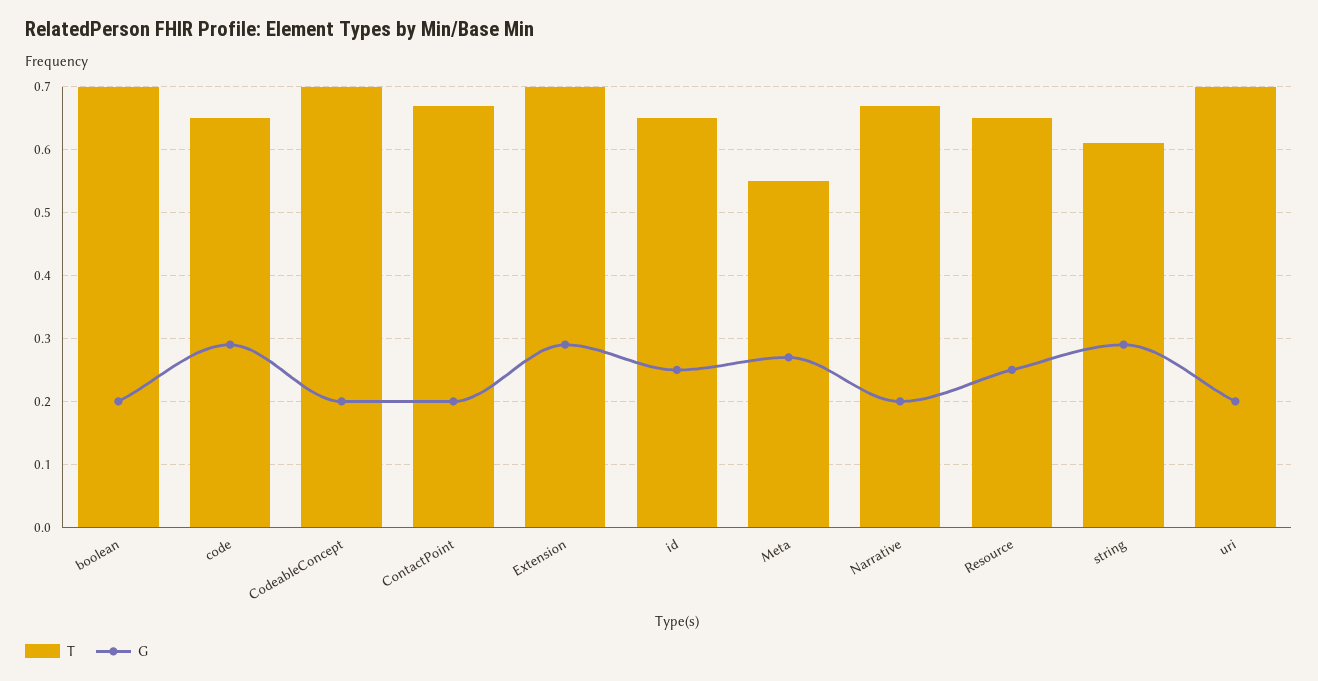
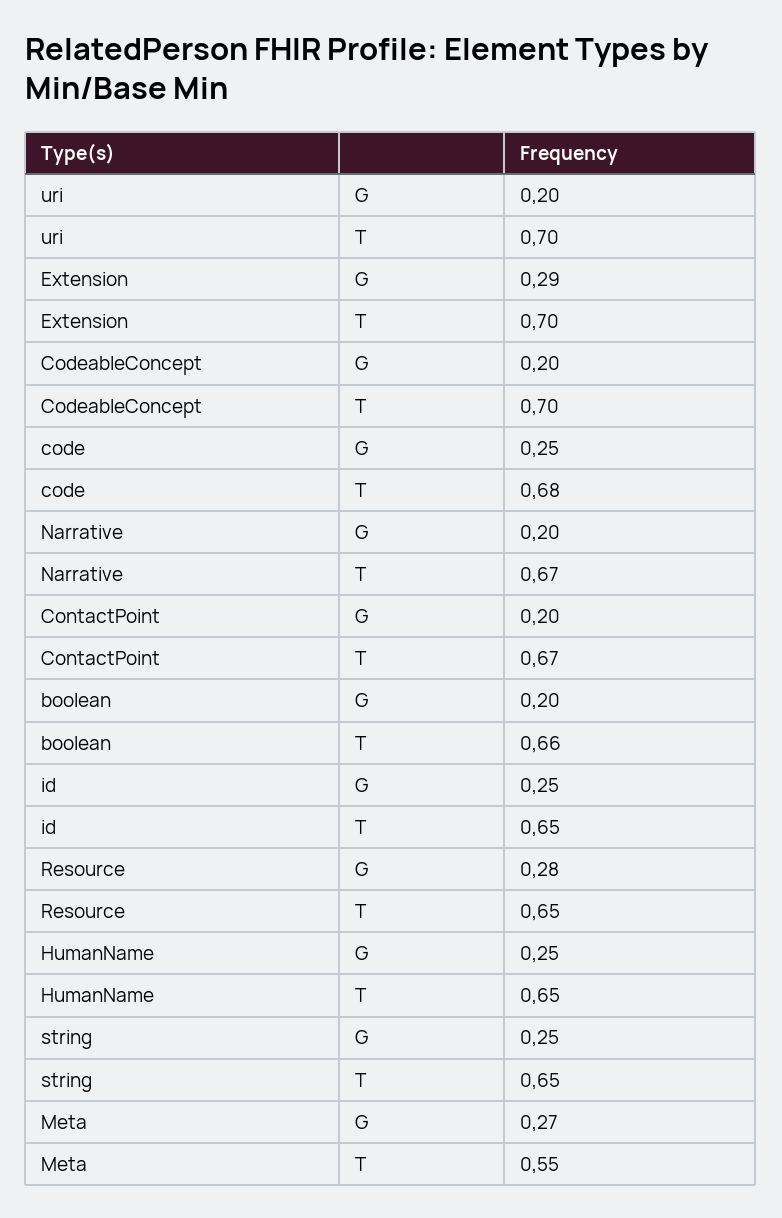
  {
    "T": {
-     "boolean": 0.7,
+     "boolean": 0.66,
-     "code": 0.65,
+     "code": 0.68,
      "CodeableConcept": 0.7,
      "ContactPoint": 0.67,
      "Extension": 0.7,
      "id": 0.65,
      "Meta": 0.55,
      "Narrative": 0.67,
      "Resource": 0.65,
-     "string": 0.61,
+     "string": 0.65,
-     "uri": 0.7
+     "uri": 0.7,
+     "HumanName": 0.65
    },
    "G": {
      "boolean": 0.2,
-     "code": 0.29,
+     "code": 0.25,
      "CodeableConcept": 0.2,
      "ContactPoint": 0.2,
      "Extension": 0.29,
      "id": 0.25,
      "Meta": 0.27,
      "Narrative": 0.2,
-     "Resource": 0.25,
+     "Resource": 0.28,
-     "string": 0.29,
+     "string": 0.25,
-     "uri": 0.2
+     "uri": 0.2,
+     "HumanName": 0.25
    }
  }

